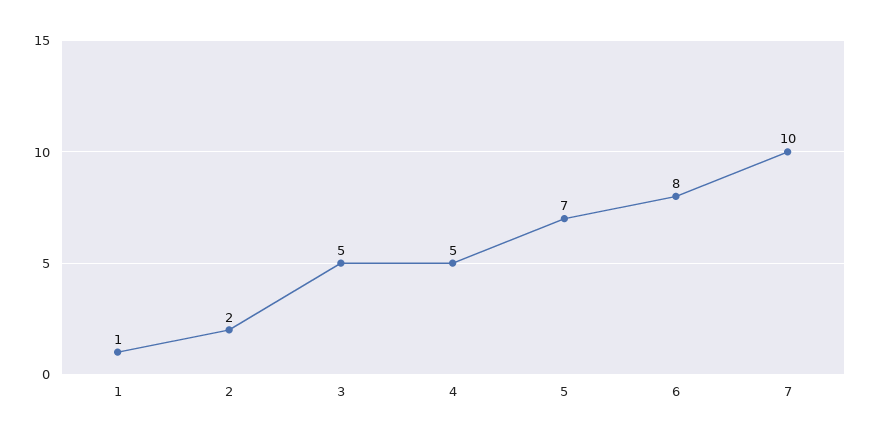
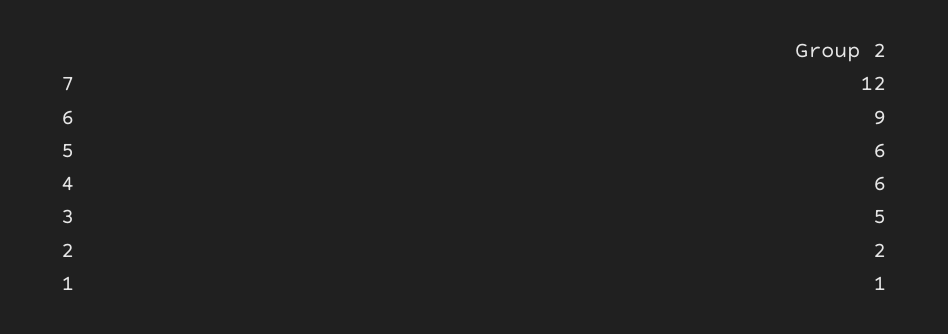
  {
    "1": 1,
    "2": 2,
    "3": 5,
-   "4": 5,
+   "4": 6,
-   "5": 7,
+   "5": 6,
-   "6": 8,
+   "6": 9,
-   "7": 10
+   "7": 12
  }

